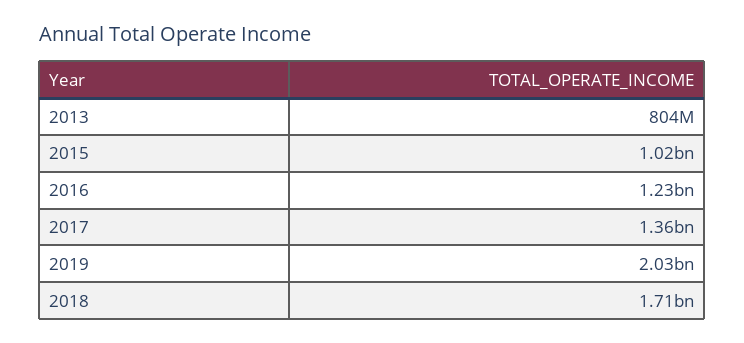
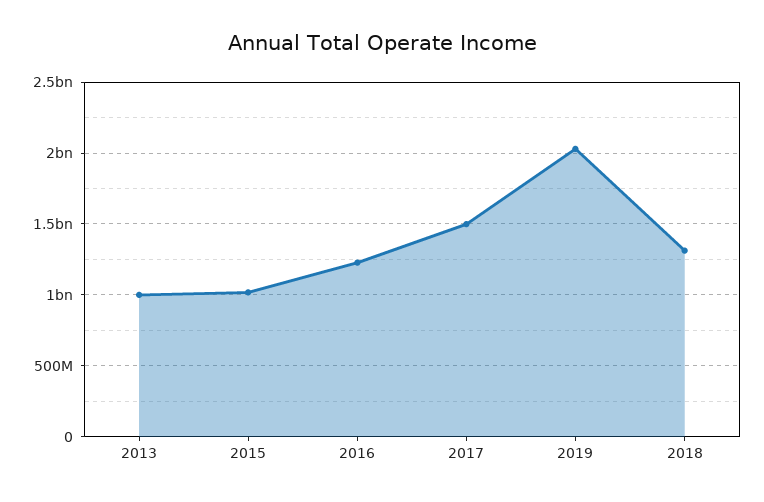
  {
-   "2013": 804000000,
+   "2013": 1000000000,
    "2015": 1020000000,
    "2016": 1230000000,
-   "2017": 1360000000,
+   "2017": 1500000000,
    "2019": 2030000000,
-   "2018": 1710000000
+   "2018": 1300000000
  }

